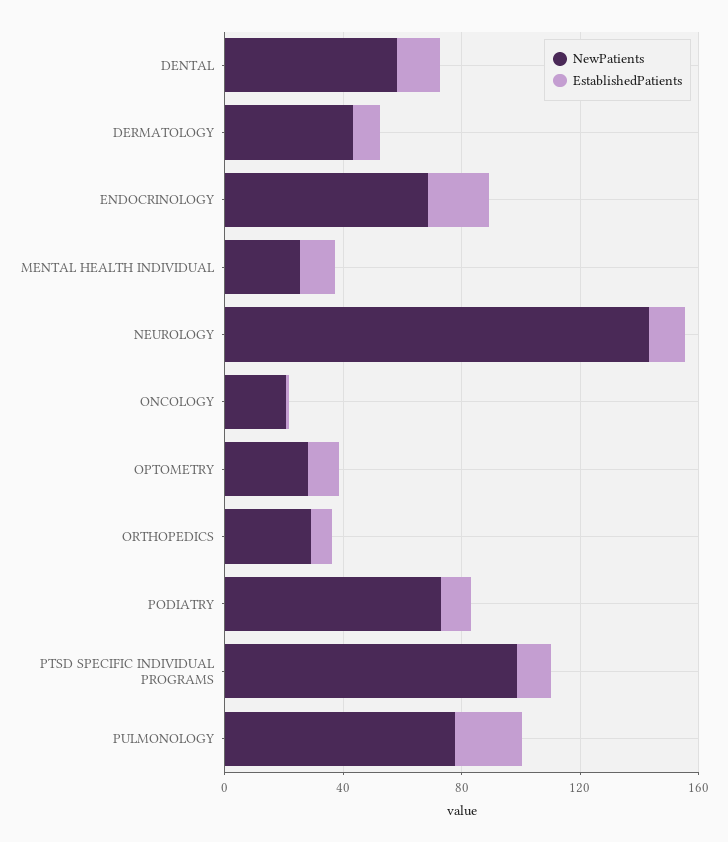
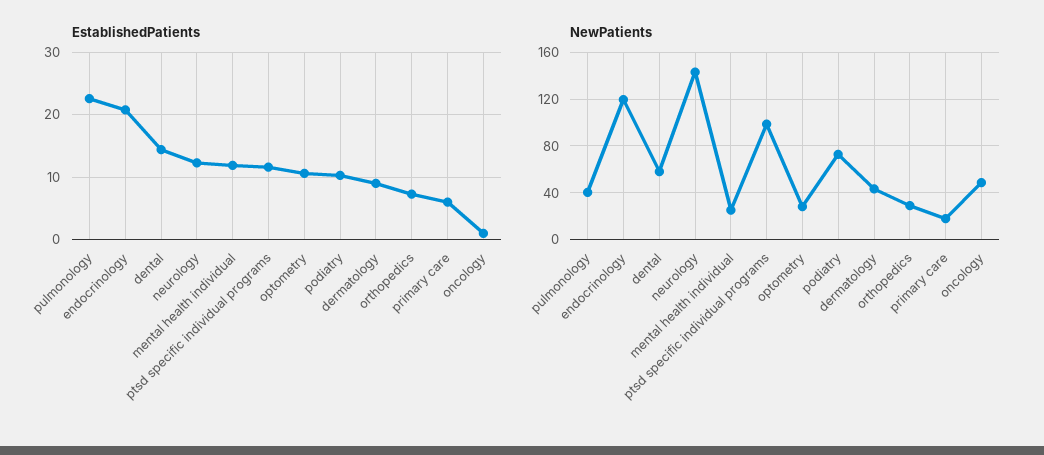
  {
    "NewPatients": {
      "DENTAL": 60,
      "DERMATOLOGY": 40,
-     "ENDOCRINOLOGY": 70,
+     "ENDOCRINOLOGY": 120,
      "MENTAL HEALTH INDIVIDUAL": 30,
      "NEUROLOGY": 140,
-     "ONCOLOGY": 20,
+     "ONCOLOGY": 50,
      "OPTOMETRY": 30,
      "ORTHOPEDICS": 30,
      "PODIATRY": 70,
      "PTSD SPECIFIC INDIVIDUAL PROGRAMS": 100,
-     "PULMONOLOGY": 80
+     "PULMONOLOGY": 40,
+     "primary care": 20
    },
    "EstablishedPatients": {
      "DENTAL": 14,
      "DERMATOLOGY": 9,
      "ENDOCRINOLOGY": 21,
      "MENTAL HEALTH INDIVIDUAL": 12,
      "NEUROLOGY": 12,
      "ONCOLOGY": 1,
      "OPTOMETRY": 11,
      "ORTHOPEDICS": 7,
      "PODIATRY": 10,
      "PTSD SPECIFIC INDIVIDUAL PROGRAMS": 12,
-     "PULMONOLOGY": 23
+     "PULMONOLOGY": 23,
+     "primary care": 6
    }
  }

